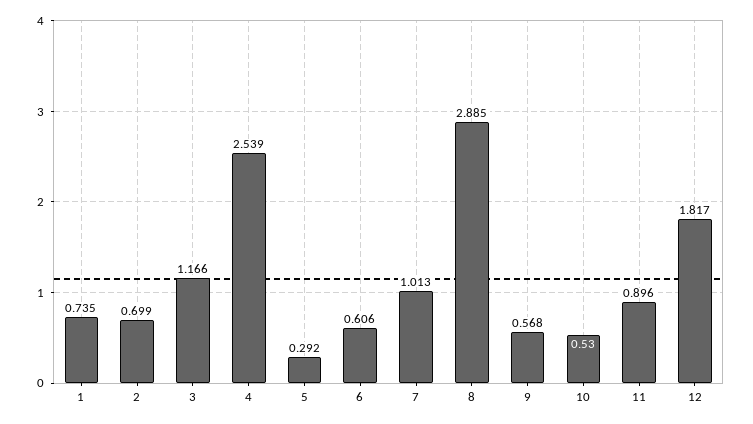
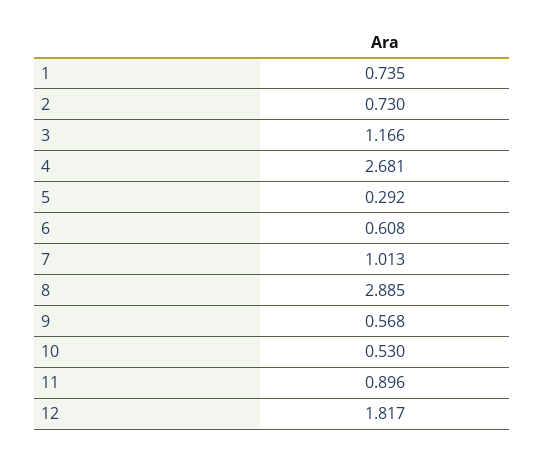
  {
    "1": 0.735,
-   "2": 0.699,
+   "2": 0.73,
    "3": 1.166,
-   "4": 2.539,
+   "4": 2.681,
    "5": 0.292,
-   "6": 0.606,
+   "6": 0.608,
    "7": 1.013,
    "8": 2.885,
    "9": 0.568,
    "10": 0.53,
    "11": 0.896,
    "12": 1.817
  }

